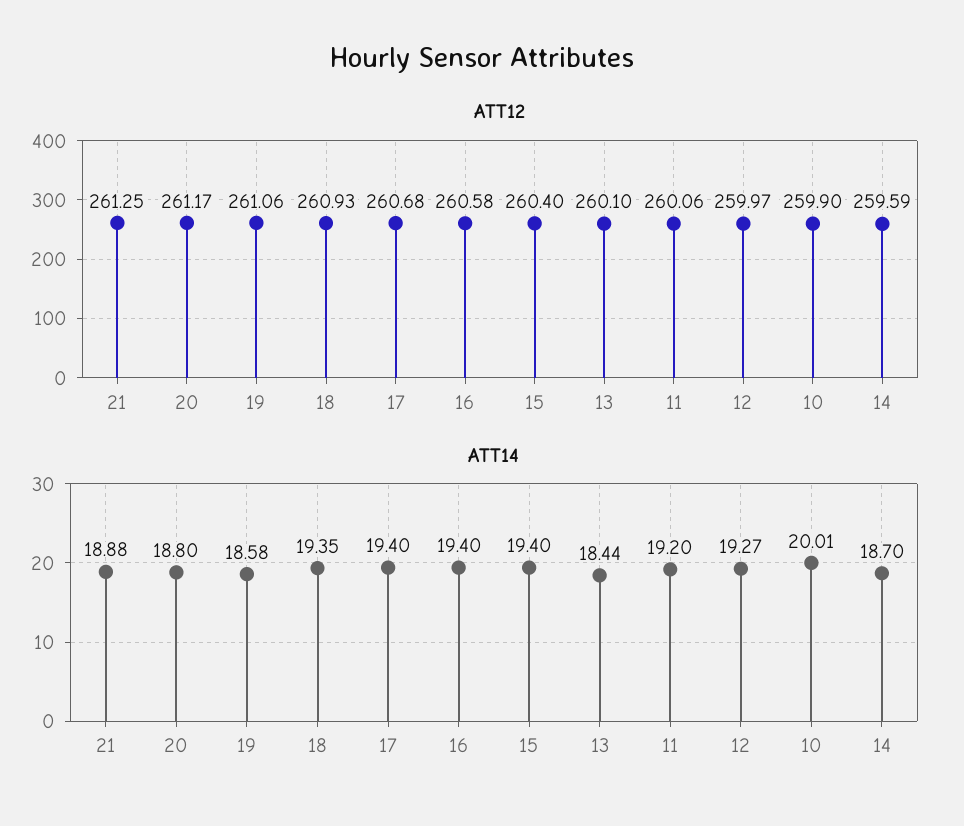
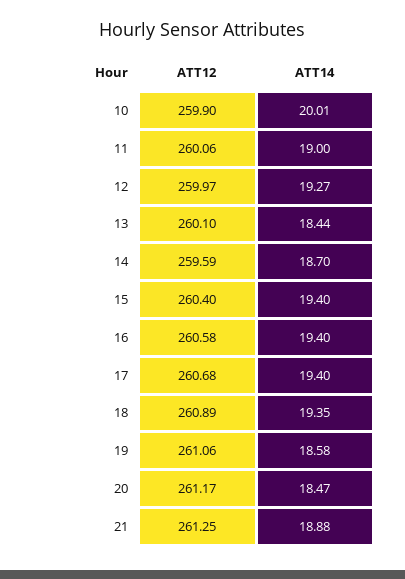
  {
    "ATT12": {
      "21": 261.25,
      "20": 261.17,
      "19": 261.06,
-     "18": 260.93,
+     "18": 260.89,
      "17": 260.68,
      "16": 260.58,
      "15": 260.4,
      "13": 260.1,
      "11": 260.06,
      "12": 259.97,
      "10": 259.9,
      "14": 259.59
    },
    "ATT14": {
      "21": 18.88,
-     "20": 18.8,
+     "20": 18.47,
      "19": 18.58,
      "18": 19.35,
      "17": 19.4,
      "16": 19.4,
      "15": 19.4,
      "13": 18.44,
-     "11": 19.2,
+     "11": 19,
      "12": 19.27,
      "10": 20.01,
      "14": 18.7
    }
  }

